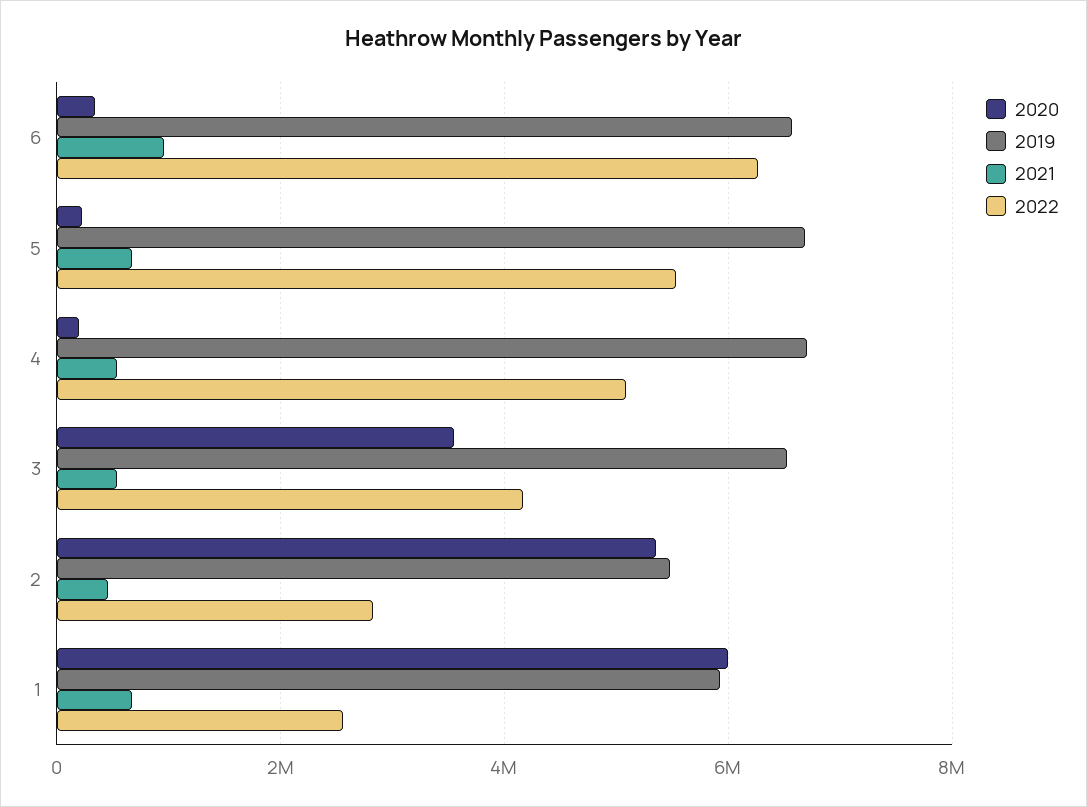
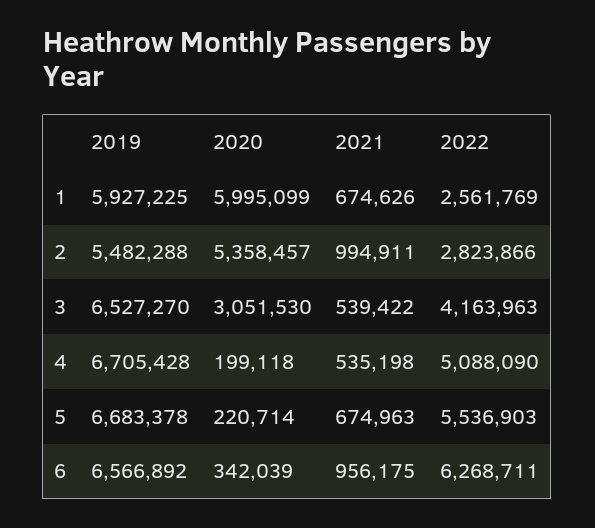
  {
    "2020": {
      "6": 342039,
      "5": 220714,
      "4": 199118,
-     "3": 3600000,
+     "3": 3051530,
      "2": 5358457,
      "1": 5995099
    },
    "2019": {
      "6": 6566892,
      "5": 6683378,
      "4": 6705428,
      "3": 6527270,
      "2": 5482288,
      "1": 5927225
    },
    "2021": {
      "6": 956175,
      "5": 674963,
      "4": 535198,
      "3": 539422,
-     "2": 400000,
+     "2": 994911,
      "1": 674626
    },
    "2022": {
      "6": 6268711,
      "5": 5536903,
      "4": 5088090,
      "3": 4163963,
      "2": 2823866,
      "1": 2561769
    }
  }

